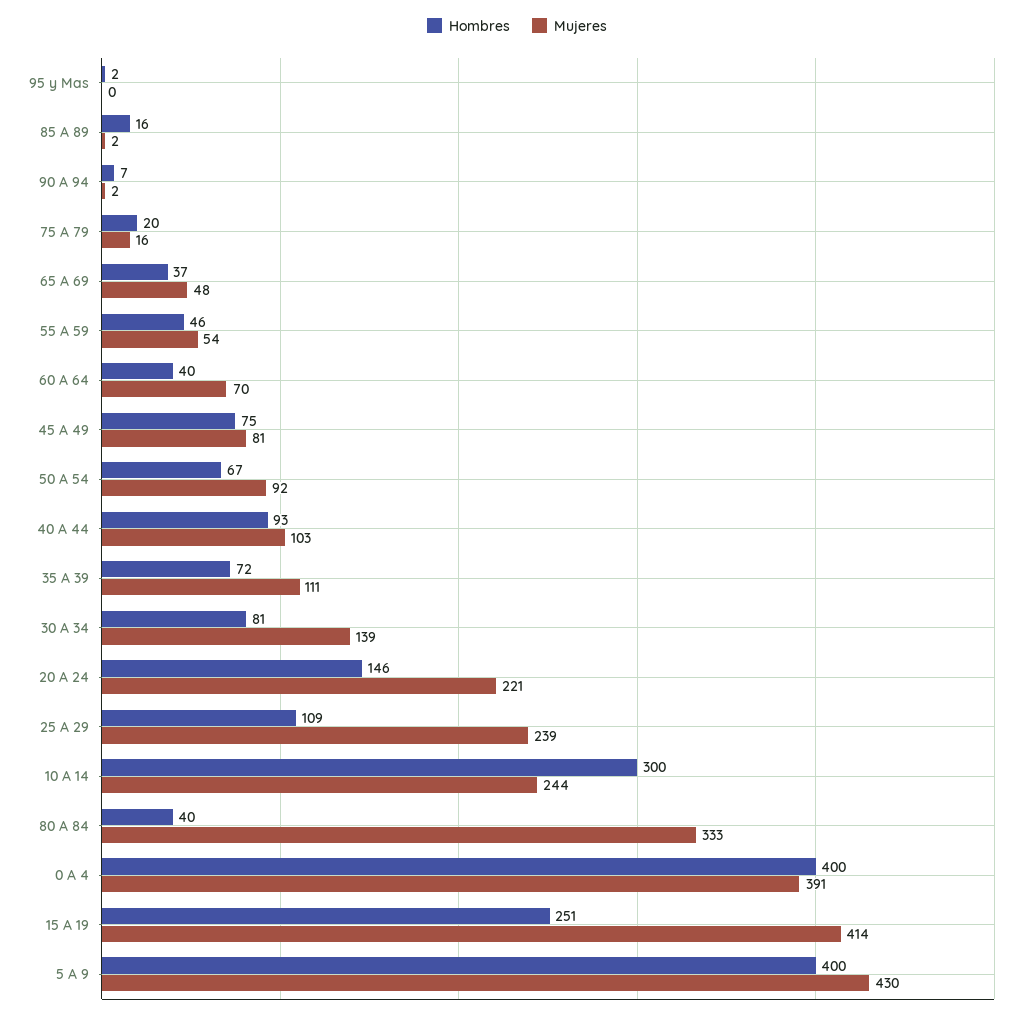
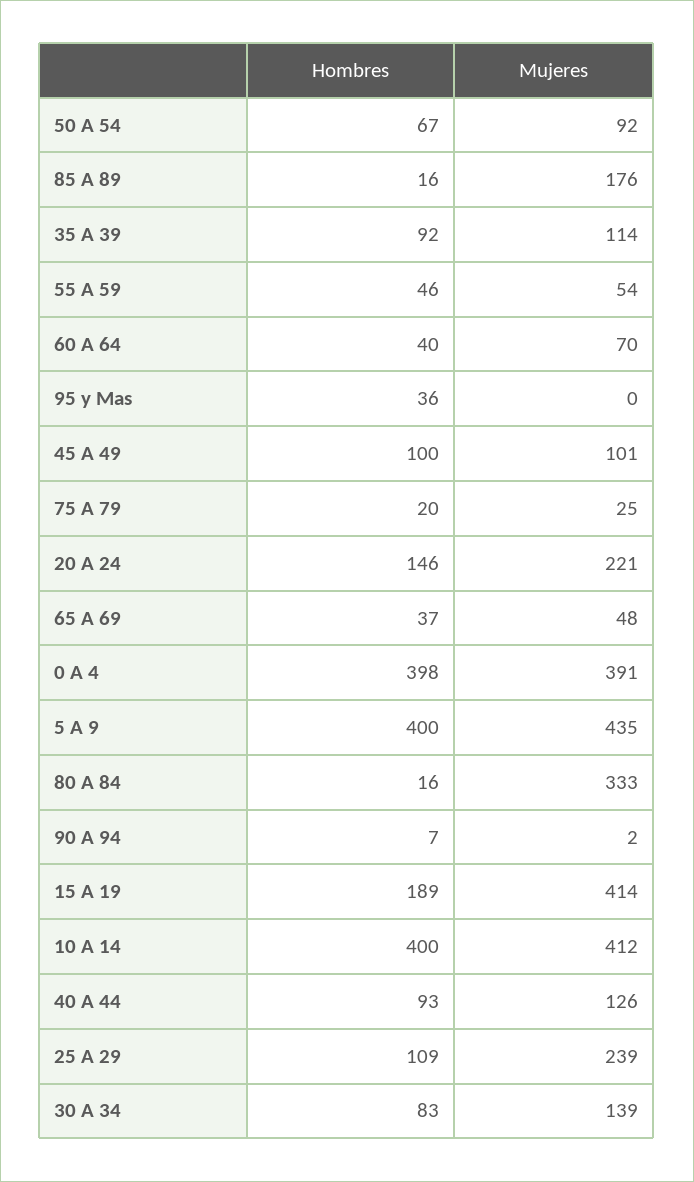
  {
    "Hombres": {
-     "95 y Mas": 2,
+     "95 y Mas": 36,
      "85 A 89": 16,
      "90 A 94": 7,
      "75 A 79": 20,
      "65 A 69": 37,
      "55 A 59": 46,
      "60 A 64": 40,
-     "45 A 49": 75,
+     "45 A 49": 100,
      "50 A 54": 67,
      "40 A 44": 93,
-     "35 A 39": 72,
+     "35 A 39": 92,
-     "30 A 34": 81,
+     "30 A 34": 83,
      "20 A 24": 146,
      "25 A 29": 109,
-     "10 A 14": 300,
+     "10 A 14": 400,
-     "80 A 84": 40,
+     "80 A 84": 16,
-     "0 A 4": 400,
+     "0 A 4": 398,
-     "15 A 19": 251,
+     "15 A 19": 189,
      "5 A 9": 400
    },
    "Mujeres": {
      "95 y Mas": 0,
-     "85 A 89": 2,
+     "85 A 89": 176,
      "90 A 94": 2,
-     "75 A 79": 16,
+     "75 A 79": 25,
      "65 A 69": 48,
      "55 A 59": 54,
      "60 A 64": 70,
-     "45 A 49": 81,
+     "45 A 49": 101,
      "50 A 54": 92,
-     "40 A 44": 103,
+     "40 A 44": 126,
-     "35 A 39": 111,
+     "35 A 39": 114,
      "30 A 34": 139,
      "20 A 24": 221,
      "25 A 29": 239,
-     "10 A 14": 244,
+     "10 A 14": 412,
      "80 A 84": 333,
      "0 A 4": 391,
      "15 A 19": 414,
-     "5 A 9": 430
+     "5 A 9": 435
    }
  }

